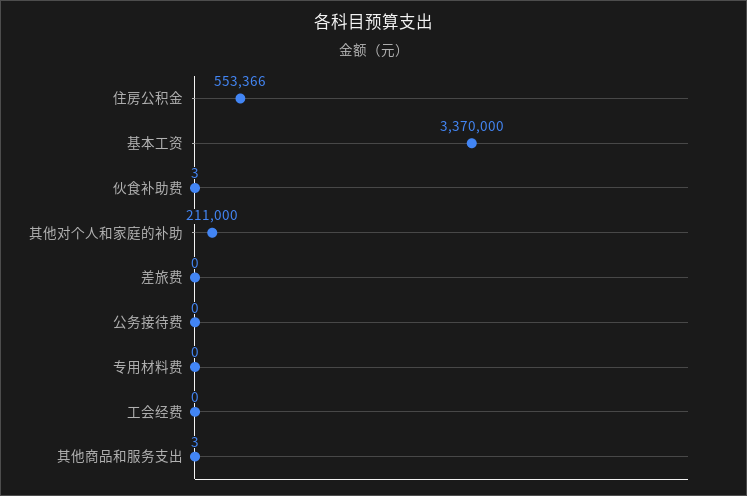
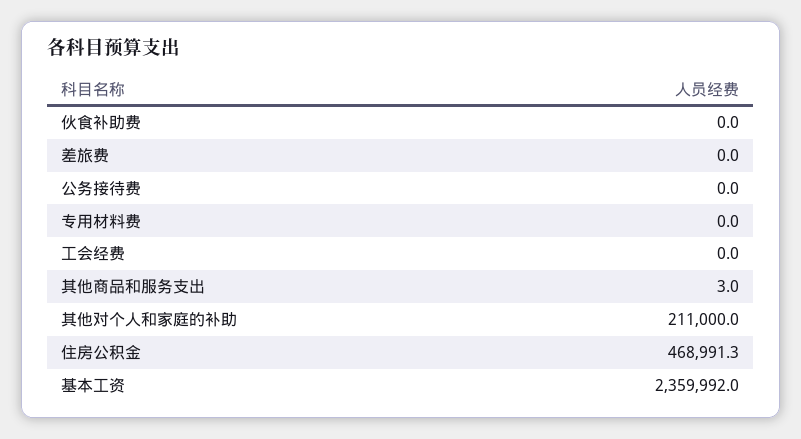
  {
-   "住房公积金": 553366,
+   "住房公积金": 468991.3,
-   "基本工资": 3370000,
+   "基本工资": 2359992,
-   "伙食补助费": 3,
+   "伙食补助费": 0,
    "其他对个人和家庭的补助": 211000,
    "差旅费": 0,
    "公务接待费": 0,
    "专用材料费": 0,
    "工会经费": 0,
    "其他商品和服务支出": 3
  }

